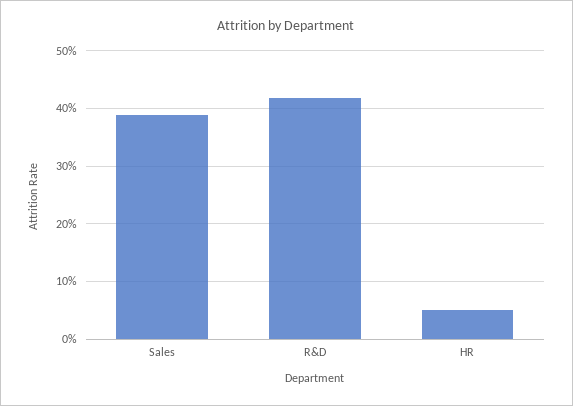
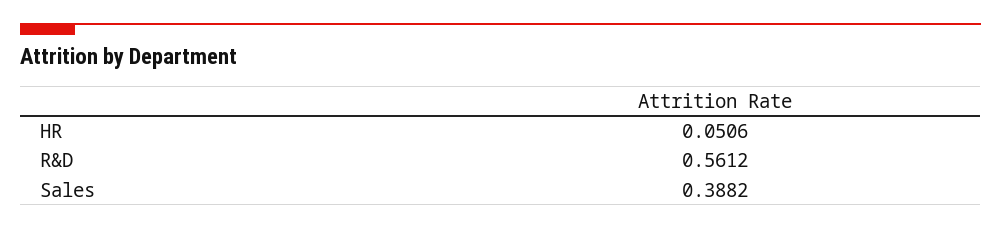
  {
    "Sales": 0.3882,
-   "R&D": 0.42,
+   "R&D": 0.5612,
    "HR": 0.0506
  }

